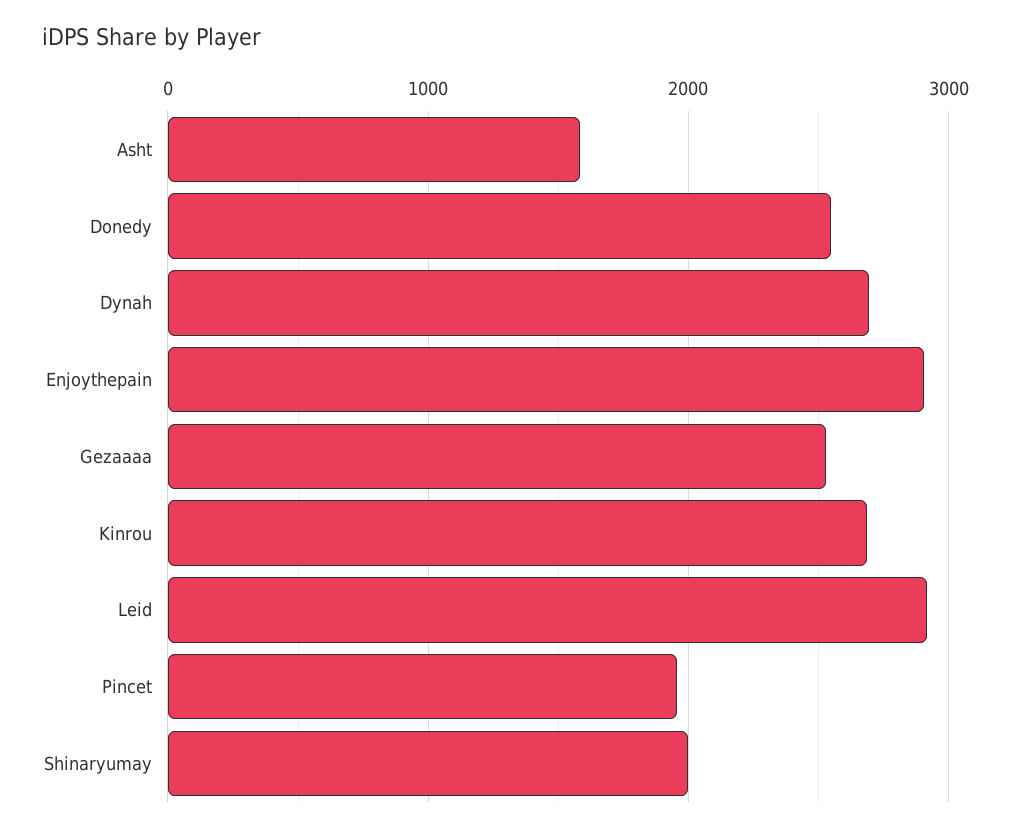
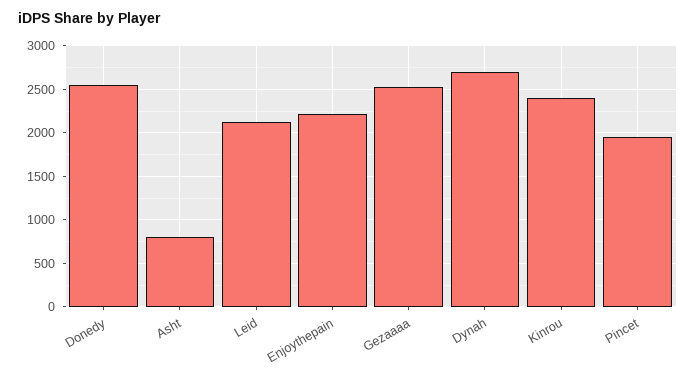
  {
-   "Asht": 1600,
+   "Asht": 800,
    "Donedy": 2500,
    "Dynah": 2700,
-   "Enjoythepain": 2900,
+   "Enjoythepain": 2200,
    "Gezaaaa": 2500,
-   "Kinrou": 2700,
+   "Kinrou": 2400,
-   "Leid": 2900,
+   "Leid": 2100,
-   "Pincet": 2000,
+   "Pincet": 2000
-   "Shinaryumay": 2000
  }

